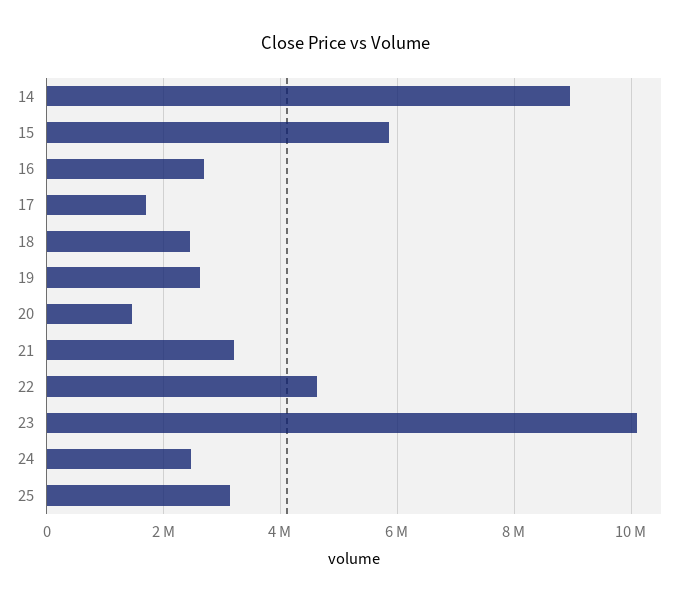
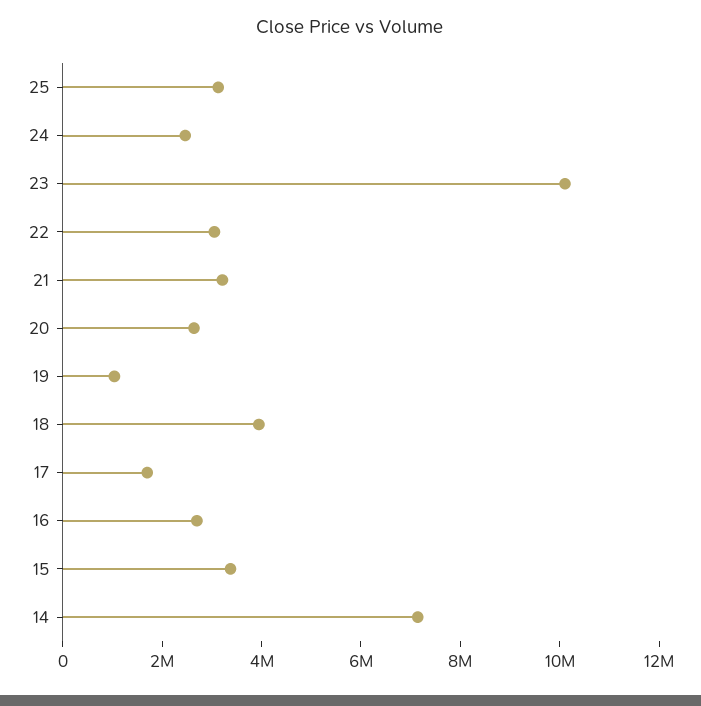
  {
-   "14": 9000000,
+   "14": 7000000,
-   "15": 5800000,
+   "15": 3500000,
    "16": 2800000,
    "17": 1800000,
-   "18": 2400000,
+   "18": 4000000,
-   "19": 2600000,
+   "19": 1000000,
-   "20": 1400000,
+   "20": 2500000,
    "21": 3200000,
-   "22": 4600000,
+   "22": 3000000,
    "23": 10200000,
    "24": 2400000,
    "25": 3200000
  }

